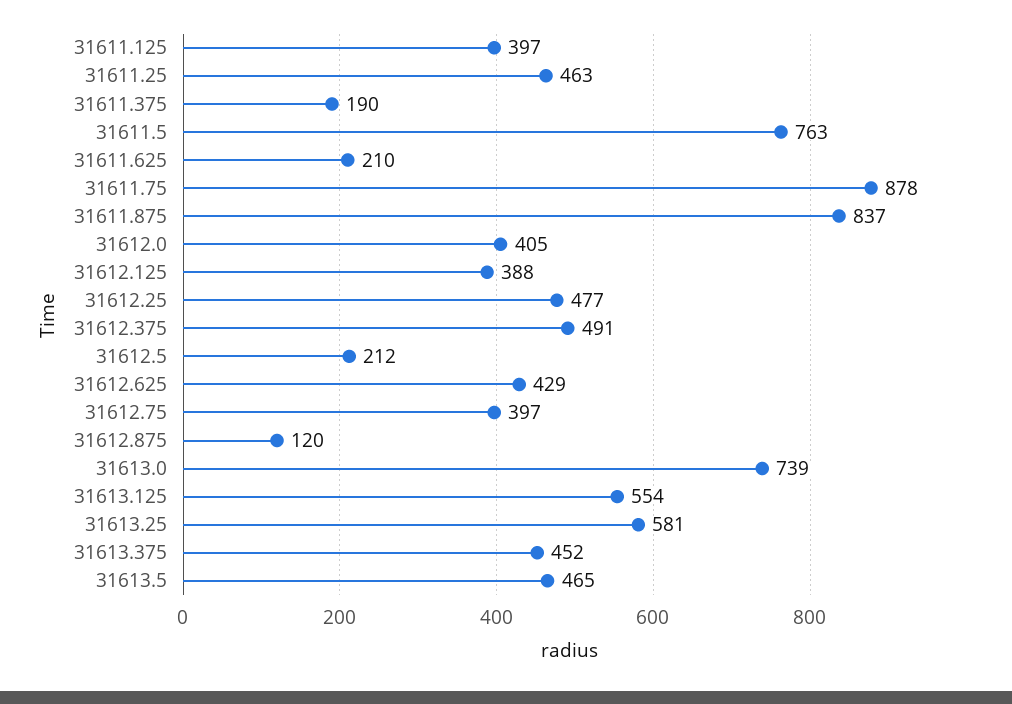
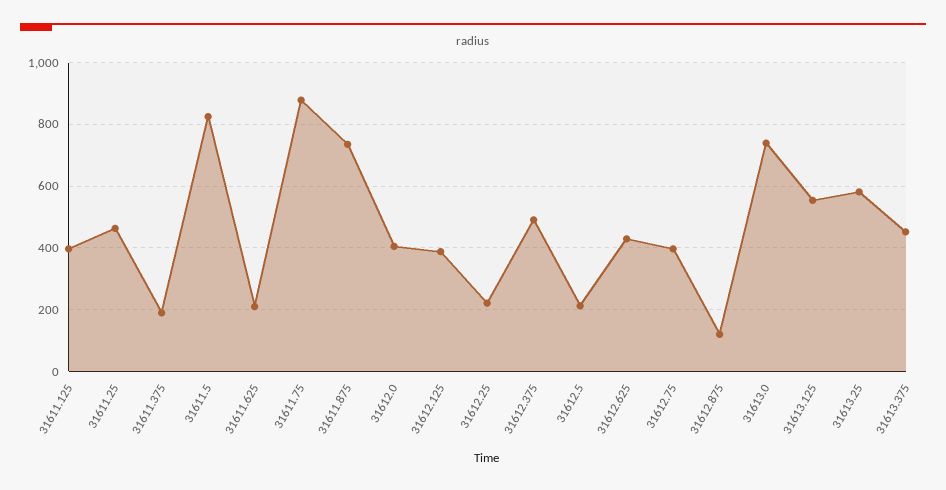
  {
    "31611.125": 397,
    "31611.25": 463,
    "31611.375": 190,
-   "31611.5": 763,
+   "31611.5": 820,
    "31611.625": 210,
    "31611.75": 878,
-   "31611.875": 837,
+   "31611.875": 740,
    "31612.0": 405,
    "31612.125": 388,
-   "31612.25": 477,
+   "31612.25": 220,
    "31612.375": 491,
    "31612.5": 212,
    "31612.625": 429,
    "31612.75": 397,
    "31612.875": 120,
    "31613.0": 739,
    "31613.125": 554,
    "31613.25": 581,
-   "31613.375": 452,
+   "31613.375": 452
-   "31613.5": 465
  }

